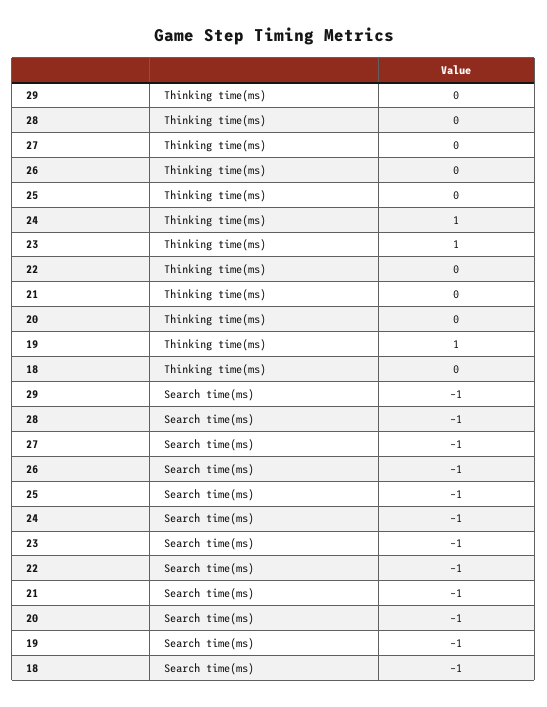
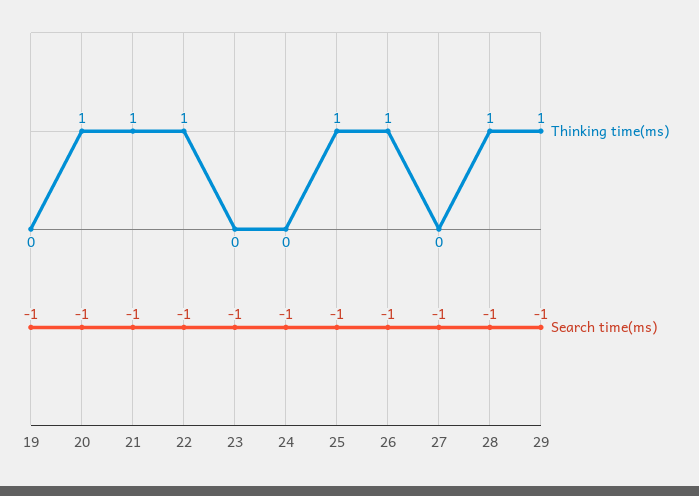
  {
    "Thinking time(ms)": {
-     "29": 0,
+     "29": 1,
-     "28": 0,
+     "28": 1,
      "27": 0,
-     "26": 0,
+     "26": 1,
-     "25": 0,
+     "25": 1,
-     "24": 1,
+     "24": 0,
-     "23": 1,
+     "23": 0,
-     "22": 0,
+     "22": 1,
-     "21": 0,
+     "21": 1,
-     "20": 0,
+     "20": 1,
-     "19": 1,
+     "19": 0
-     "18": 0
    },
    "Search time(ms)": {
      "29": -1,
      "28": -1,
      "27": -1,
      "26": -1,
      "25": -1,
      "24": -1,
      "23": -1,
      "22": -1,
      "21": -1,
      "20": -1,
-     "19": -1,
+     "19": -1
-     "18": -1
    }
  }

